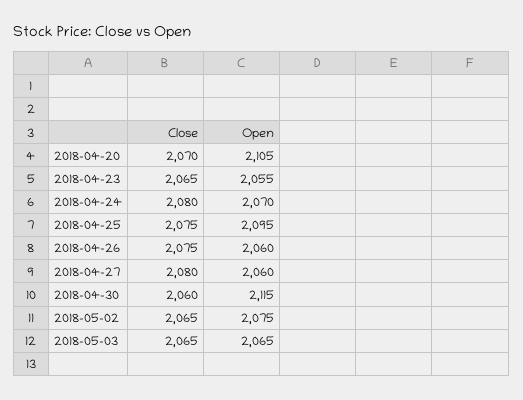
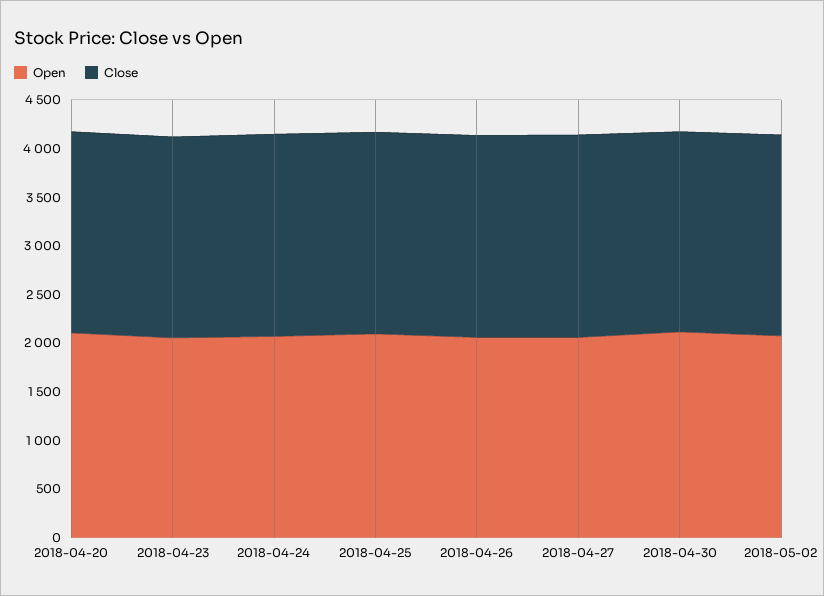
  {
    "Close": {
      "2018-04-20": 2070,
      "2018-04-23": 2065,
      "2018-04-24": 2080,
      "2018-04-25": 2075,
      "2018-04-26": 2075,
      "2018-04-27": 2080,
      "2018-04-30": 2060,
-     "2018-05-02": 2065,
+     "2018-05-02": 2065
-     "2018-05-03": 2065
    },
    "Open": {
      "2018-04-20": 2105,
      "2018-04-23": 2055,
      "2018-04-24": 2070,
      "2018-04-25": 2095,
      "2018-04-26": 2060,
      "2018-04-27": 2060,
      "2018-04-30": 2115,
-     "2018-05-02": 2075,
+     "2018-05-02": 2075
-     "2018-05-03": 2065
    }
  }

